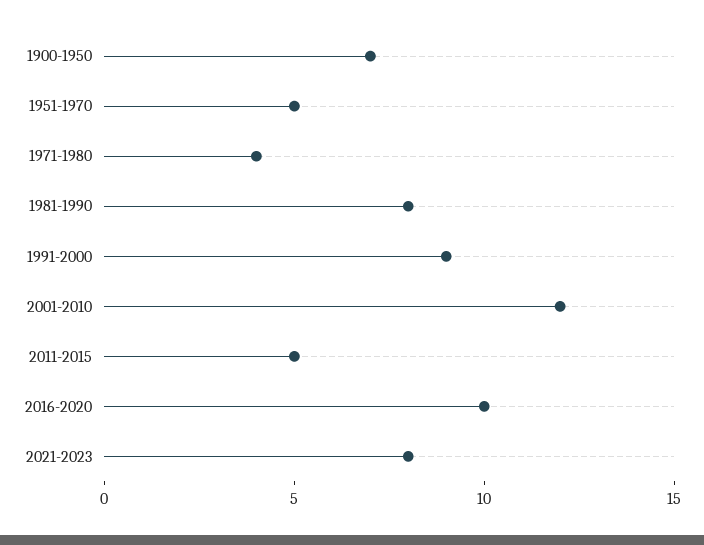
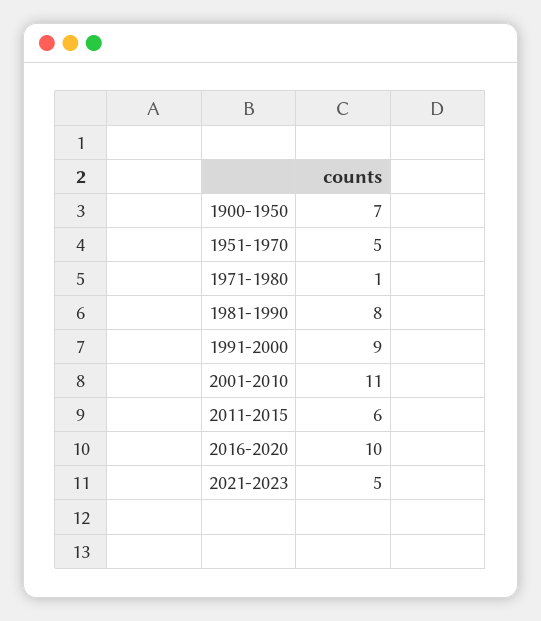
  {
    "1900-1950": 7,
    "1951-1970": 5,
-   "1971-1980": 4,
+   "1971-1980": 1,
    "1981-1990": 8,
    "1991-2000": 9,
-   "2001-2010": 12,
+   "2001-2010": 11,
-   "2011-2015": 5,
+   "2011-2015": 6,
    "2016-2020": 10,
-   "2021-2023": 8
+   "2021-2023": 5
  }

